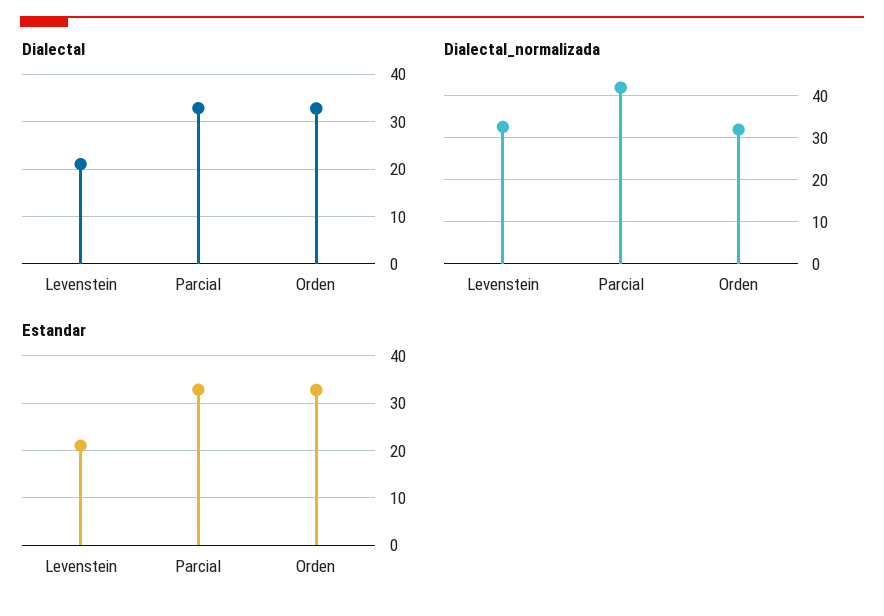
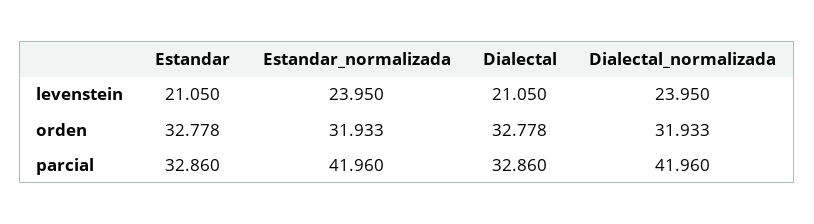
  {
    "Dialectal": {
      "Levenstein": 21.05,
      "Parcial": 32.86,
      "Orden": 32.778
    },
    "Dialectal_normalizada": {
-     "Levenstein": 32,
+     "Levenstein": 23.95,
      "Parcial": 41.96,
      "Orden": 31.933
    },
    "Estandar": {
      "Levenstein": 21.05,
      "Parcial": 32.86,
      "Orden": 32.778
-   }
+   },
+   "Estandar_normalizada": {
+     "Levenstein": 23.95,
+     "Orden": 31.933,
+     "Parcial": 41.96
+   }
  }

